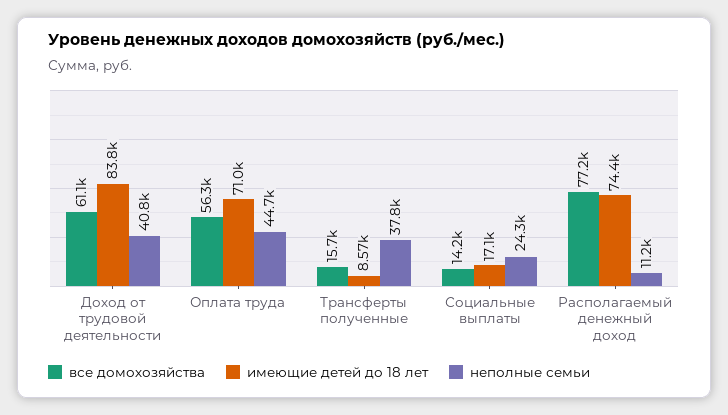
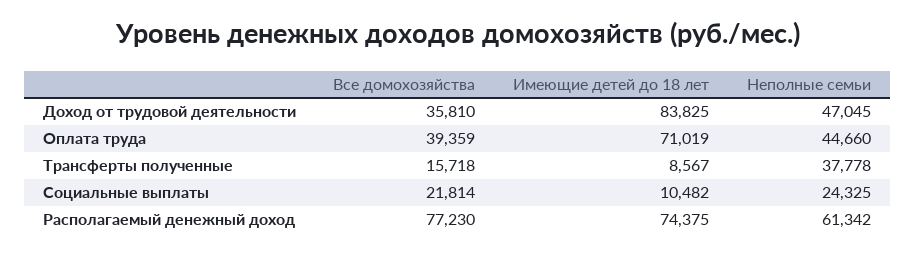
  {
    "все домохозяйства": {
-     "Доход от трудовой деятельности": 61100,
+     "Доход от трудовой деятельности": 35810,
-     "Оплата труда": 56300,
+     "Оплата труда": 39359,
      "Трансферты полученные": 15718,
-     "Социальные выплаты": 14200,
+     "Социальные выплаты": 21814,
      "Располагаемый денежный доход": 77230
    },
    "имеющие детей до 18 лет": {
      "Доход от трудовой деятельности": 83825,
      "Оплата труда": 71019,
      "Трансферты полученные": 8567,
-     "Социальные выплаты": 17100,
+     "Социальные выплаты": 10482,
      "Располагаемый денежный доход": 74375
    },
    "неполные семьи": {
-     "Доход от трудовой деятельности": 40800,
+     "Доход от трудовой деятельности": 47045,
      "Оплата труда": 44660,
      "Трансферты полученные": 37778,
      "Социальные выплаты": 24325,
-     "Располагаемый денежный доход": 11200
+     "Располагаемый денежный доход": 61342
    }
  }

